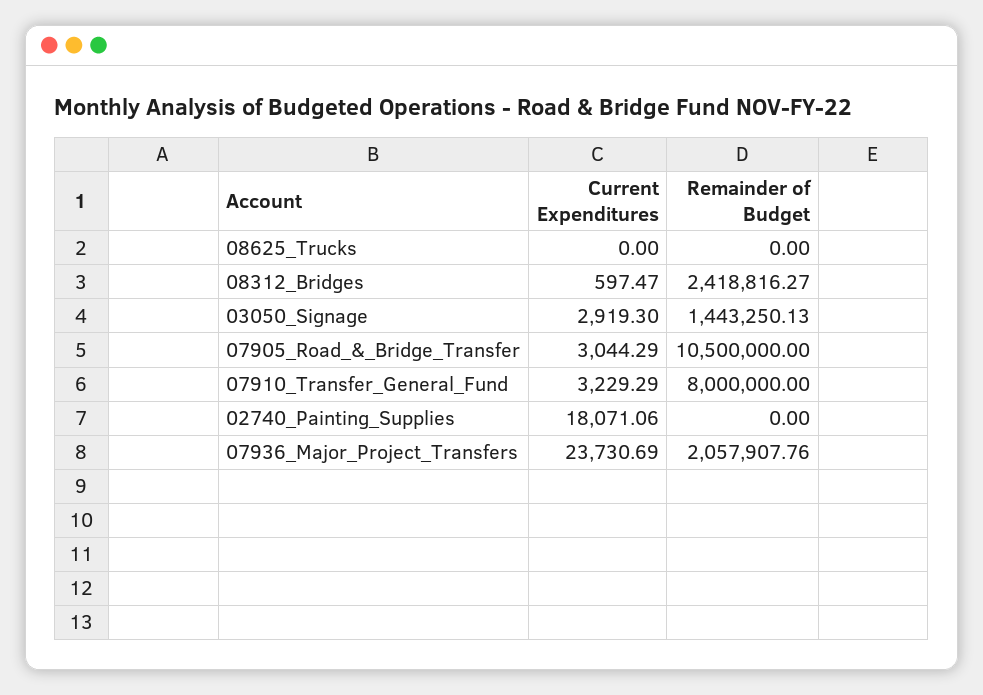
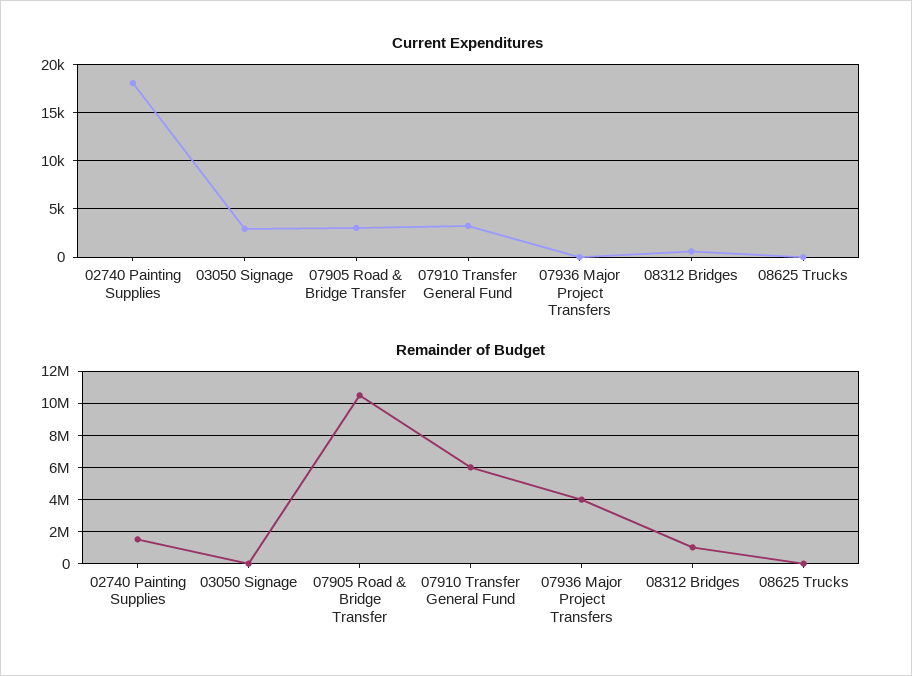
  {
    "Current Expenditures": {
      "08625_Trucks": 0,
      "08312_Bridges": 597.47,
      "03050_Signage": 2919.3,
      "07905_Road_&_Bridge_Transfer": 3044.29,
      "07910_Transfer_General_Fund": 3229.29,
      "02740_Painting_Supplies": 18071.06,
-     "07936_Major_Project_Transfers": 23730.69
+     "07936_Major_Project_Transfers": 0
    },
    "Remainder of Budget": {
      "08625_Trucks": 0,
-     "08312_Bridges": 2418816.27,
+     "08312_Bridges": 1000000,
-     "03050_Signage": 1443250.13,
+     "03050_Signage": 0,
      "07905_Road_&_Bridge_Transfer": 10500000,
-     "07910_Transfer_General_Fund": 8000000,
+     "07910_Transfer_General_Fund": 6000000,
-     "02740_Painting_Supplies": 0,
+     "02740_Painting_Supplies": 1500000,
-     "07936_Major_Project_Transfers": 2057907.76
+     "07936_Major_Project_Transfers": 4000000
    }
  }

